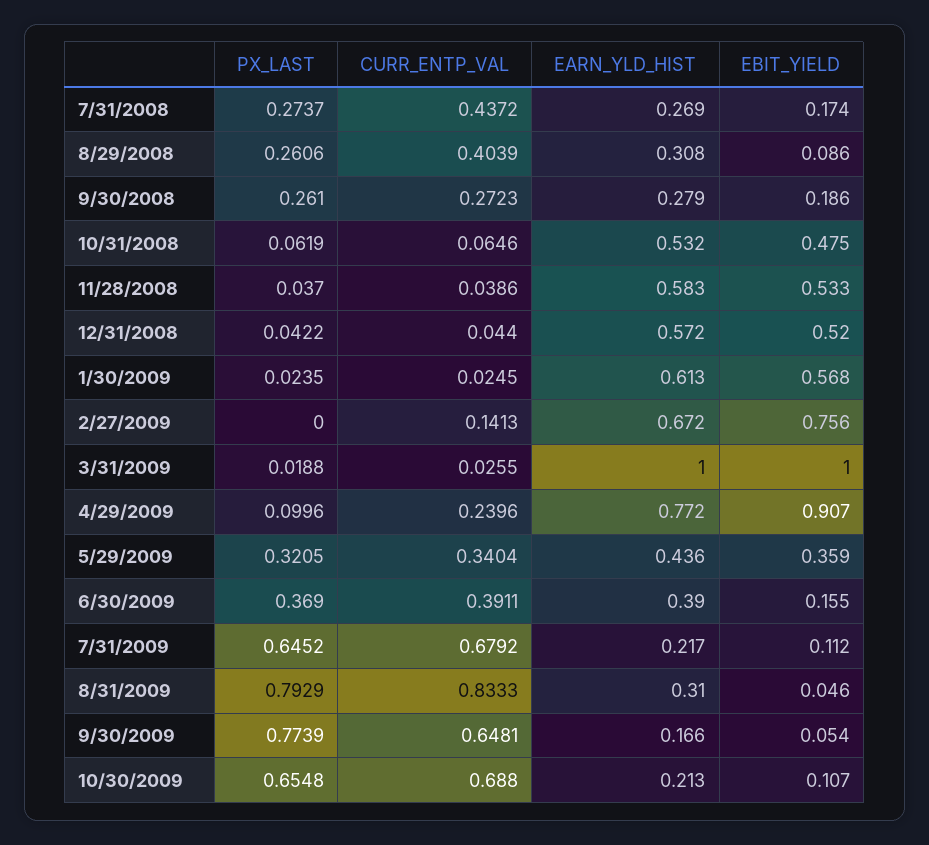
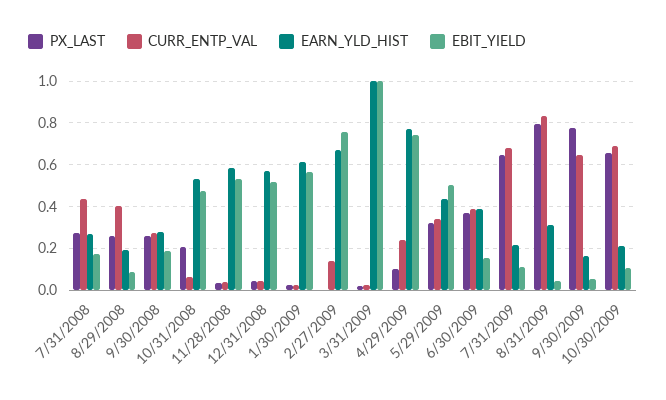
  {
    "PX_LAST": {
      "7/31/2008": 0.2737,
      "8/29/2008": 0.2606,
      "9/30/2008": 0.261,
-     "10/31/2008": 0.0619,
+     "10/31/2008": 0.2,
      "11/28/2008": 0.037,
      "12/31/2008": 0.0422,
      "1/30/2009": 0.0235,
      "2/27/2009": 0,
      "3/31/2009": 0.0188,
      "4/29/2009": 0.0996,
      "5/29/2009": 0.3205,
      "6/30/2009": 0.369,
      "7/31/2009": 0.6452,
      "8/31/2009": 0.7929,
      "9/30/2009": 0.7739,
      "10/30/2009": 0.6548
    },
    "CURR_ENTP_VAL": {
      "7/31/2008": 0.4372,
      "8/29/2008": 0.4039,
      "9/30/2008": 0.2723,
      "10/31/2008": 0.0646,
      "11/28/2008": 0.0386,
      "12/31/2008": 0.044,
      "1/30/2009": 0.0245,
      "2/27/2009": 0.1413,
      "3/31/2009": 0.0255,
      "4/29/2009": 0.2396,
      "5/29/2009": 0.3404,
      "6/30/2009": 0.3911,
      "7/31/2009": 0.6792,
      "8/31/2009": 0.8333,
      "9/30/2009": 0.6481,
      "10/30/2009": 0.688
    },
    "EARN_YLD_HIST": {
      "7/31/2008": 0.269,
-     "8/29/2008": 0.308,
+     "8/29/2008": 0.2,
      "9/30/2008": 0.279,
      "10/31/2008": 0.532,
      "11/28/2008": 0.583,
      "12/31/2008": 0.572,
      "1/30/2009": 0.613,
      "2/27/2009": 0.672,
      "3/31/2009": 1,
      "4/29/2009": 0.772,
      "5/29/2009": 0.436,
      "6/30/2009": 0.39,
      "7/31/2009": 0.217,
      "8/31/2009": 0.31,
      "9/30/2009": 0.166,
      "10/30/2009": 0.213
    },
    "EBIT_YIELD": {
      "7/31/2008": 0.174,
      "8/29/2008": 0.086,
      "9/30/2008": 0.186,
      "10/31/2008": 0.475,
      "11/28/2008": 0.533,
      "12/31/2008": 0.52,
      "1/30/2009": 0.568,
      "2/27/2009": 0.756,
      "3/31/2009": 1,
-     "4/29/2009": 0.907,
+     "4/29/2009": 0.75,
-     "5/29/2009": 0.359,
+     "5/29/2009": 0.5,
      "6/30/2009": 0.155,
      "7/31/2009": 0.112,
      "8/31/2009": 0.046,
      "9/30/2009": 0.054,
      "10/30/2009": 0.107
    }
  }

